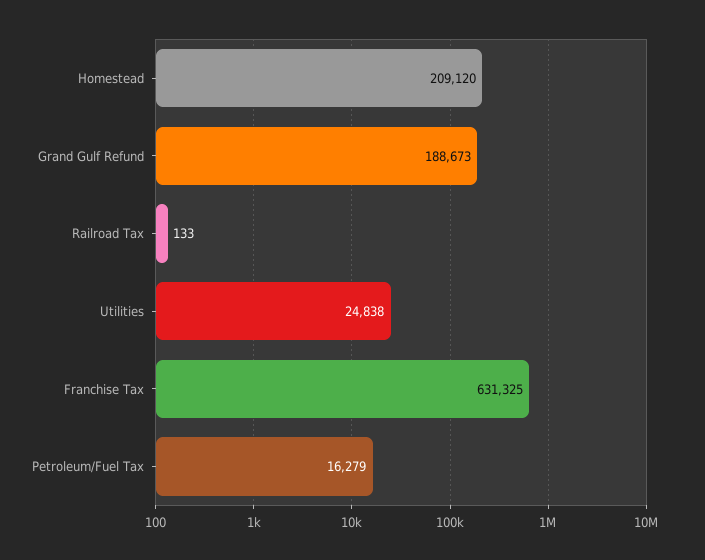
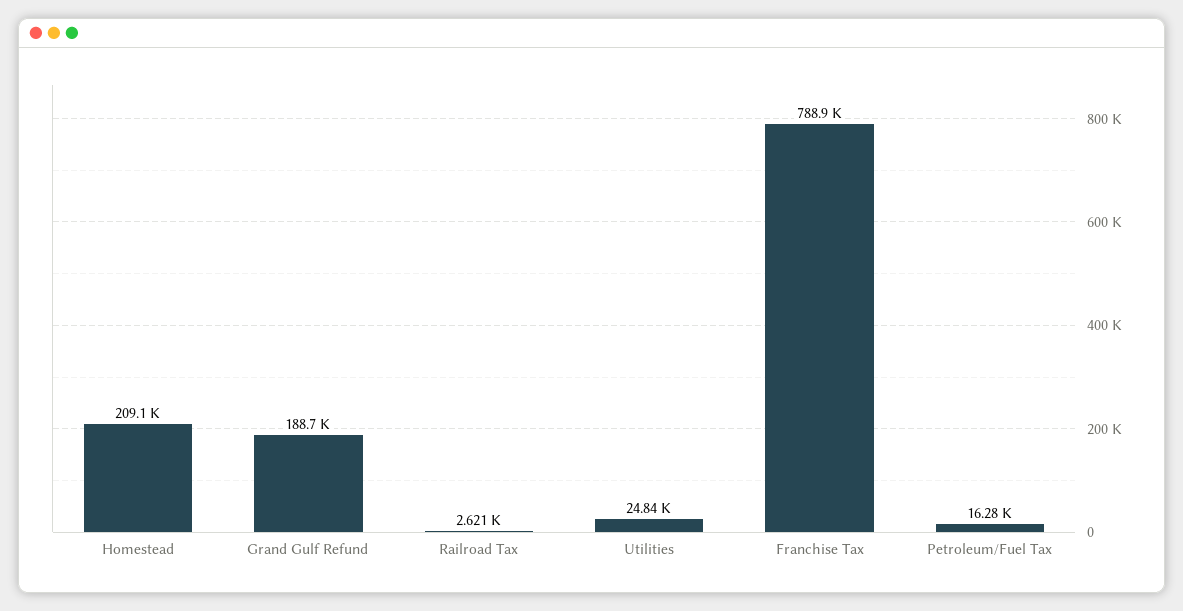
  {
    "Homestead": 209120,
    "Grand Gulf Refund": 188673,
-   "Railroad Tax": 133,
+   "Railroad Tax": 2621,
    "Utilities": 24838,
-   "Franchise Tax": 631325,
+   "Franchise Tax": 788900,
    "Petroleum/Fuel Tax": 16279
  }

